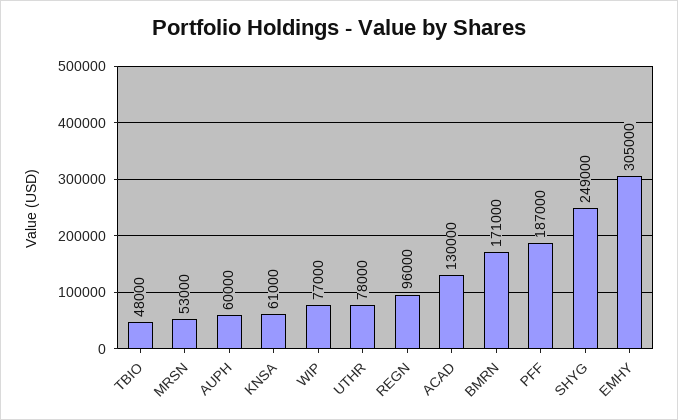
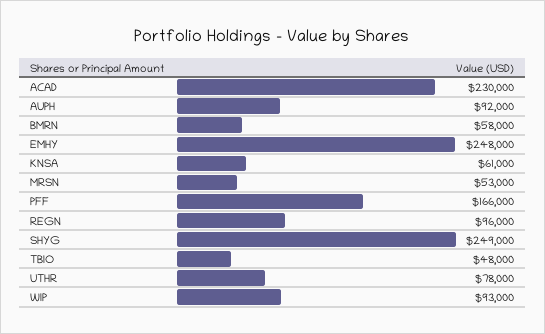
  {
    "TBIO": 48000,
    "MRSN": 53000,
-   "AUPH": 60000,
+   "AUPH": 92000,
    "KNSA": 61000,
-   "WIP": 77000,
+   "WIP": 93000,
    "UTHR": 78000,
    "REGN": 96000,
-   "ACAD": 130000,
+   "ACAD": 230000,
-   "BMRN": 171000,
+   "BMRN": 58000,
-   "PFF": 187000,
+   "PFF": 166000,
    "SHYG": 249000,
-   "EMHY": 305000
+   "EMHY": 248000
  }

